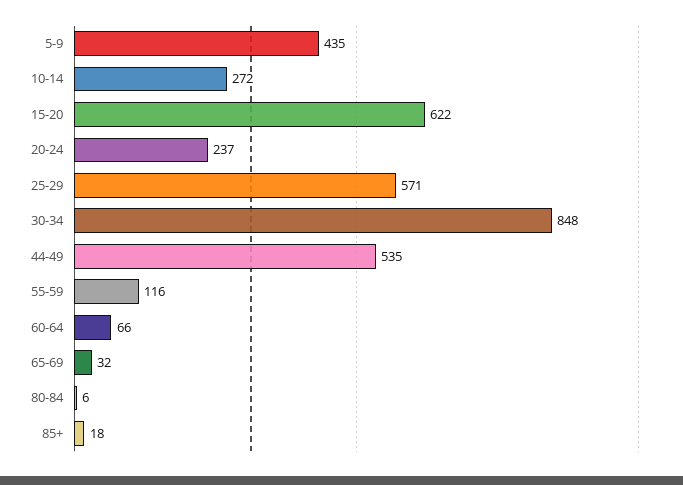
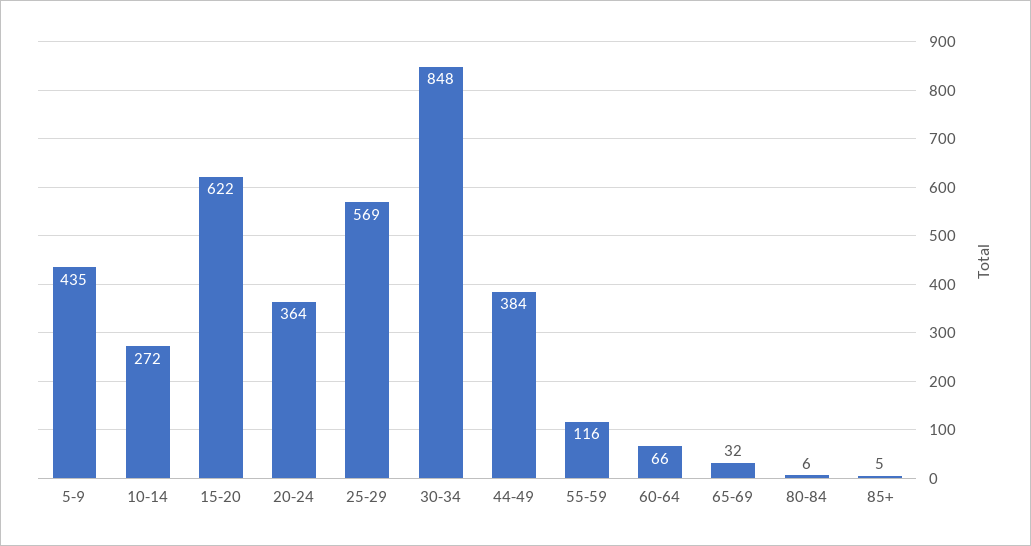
  {
    "5-9": 435,
    "10-14": 272,
    "15-20": 622,
-   "20-24": 237,
+   "20-24": 364,
-   "25-29": 571,
+   "25-29": 569,
    "30-34": 848,
-   "44-49": 535,
+   "44-49": 384,
    "55-59": 116,
    "60-64": 66,
    "65-69": 32,
    "80-84": 6,
-   "85+": 18
+   "85+": 5
  }

